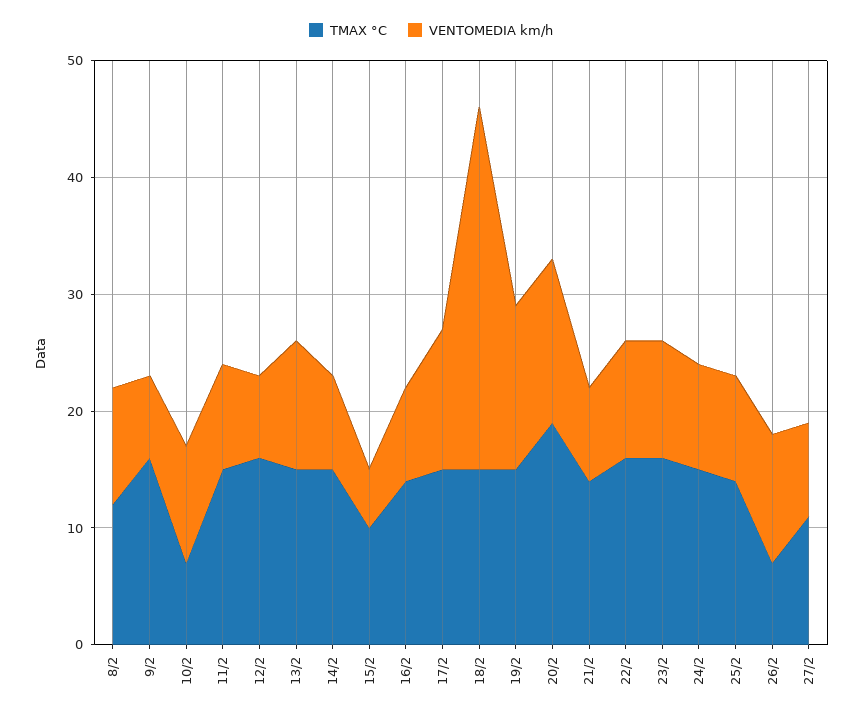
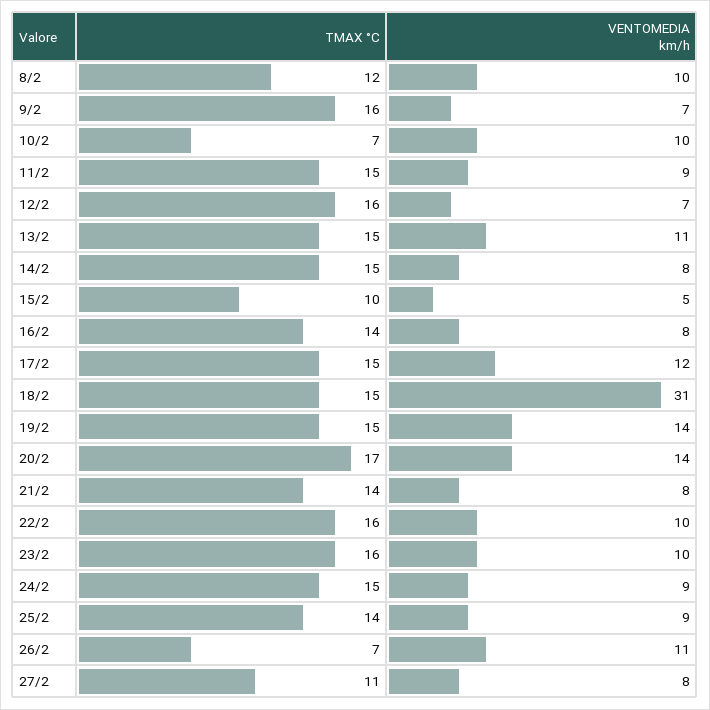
  {
    "TMAX °C": {
      "8/2": 12,
      "9/2": 16,
      "10/2": 7,
      "11/2": 15,
      "12/2": 16,
      "13/2": 15,
      "14/2": 15,
      "15/2": 10,
      "16/2": 14,
      "17/2": 15,
      "18/2": 15,
      "19/2": 15,
-     "20/2": 19,
+     "20/2": 17,
      "21/2": 14,
      "22/2": 16,
      "23/2": 16,
      "24/2": 15,
      "25/2": 14,
      "26/2": 7,
      "27/2": 11
    },
    "VENTOMEDIA km/h": {
      "8/2": 10,
      "9/2": 7,
      "10/2": 10,
      "11/2": 9,
      "12/2": 7,
      "13/2": 11,
      "14/2": 8,
      "15/2": 5,
      "16/2": 8,
      "17/2": 12,
      "18/2": 31,
      "19/2": 14,
      "20/2": 14,
      "21/2": 8,
      "22/2": 10,
      "23/2": 10,
      "24/2": 9,
      "25/2": 9,
      "26/2": 11,
      "27/2": 8
    }
  }

